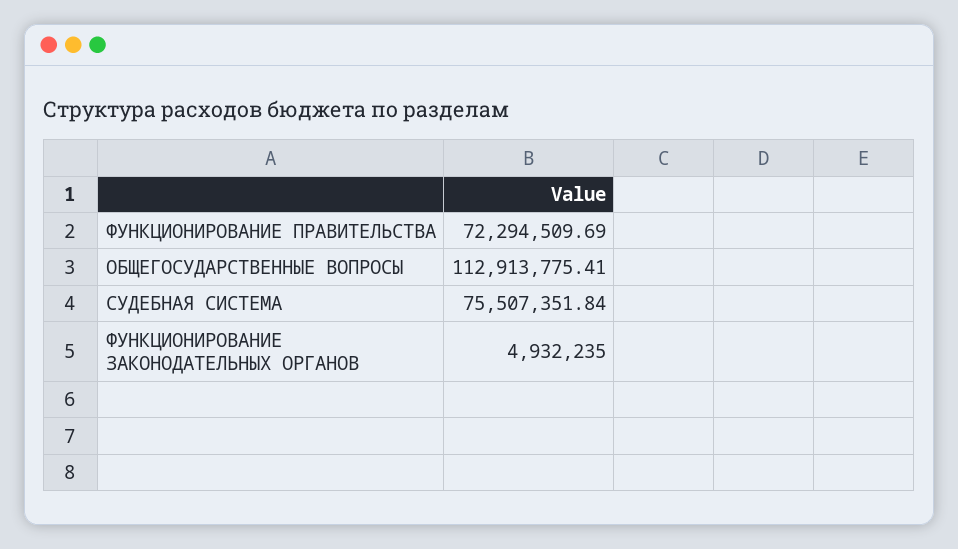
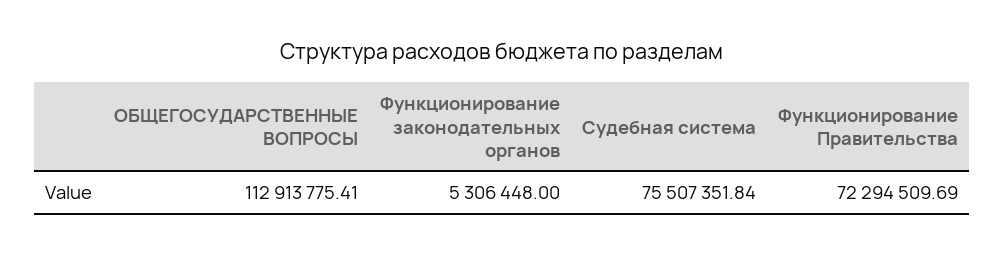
  {
    "ФУНКЦИОНИРОВАНИЕ ПРАВИТЕЛЬСТВА": 72294509.69,
    "ОБЩЕГОСУДАРСТВЕННЫЕ ВОПРОСЫ": 112913775.41,
    "СУДЕБНАЯ СИСТЕМА": 75507351.84,
-   "ФУНКЦИОНИРОВАНИЕ ЗАКОНОДАТЕЛЬНЫХ ОРГАНОВ": 4932235
+   "ФУНКЦИОНИРОВАНИЕ ЗАКОНОДАТЕЛЬНЫХ ОРГАНОВ": 5306448
  }

